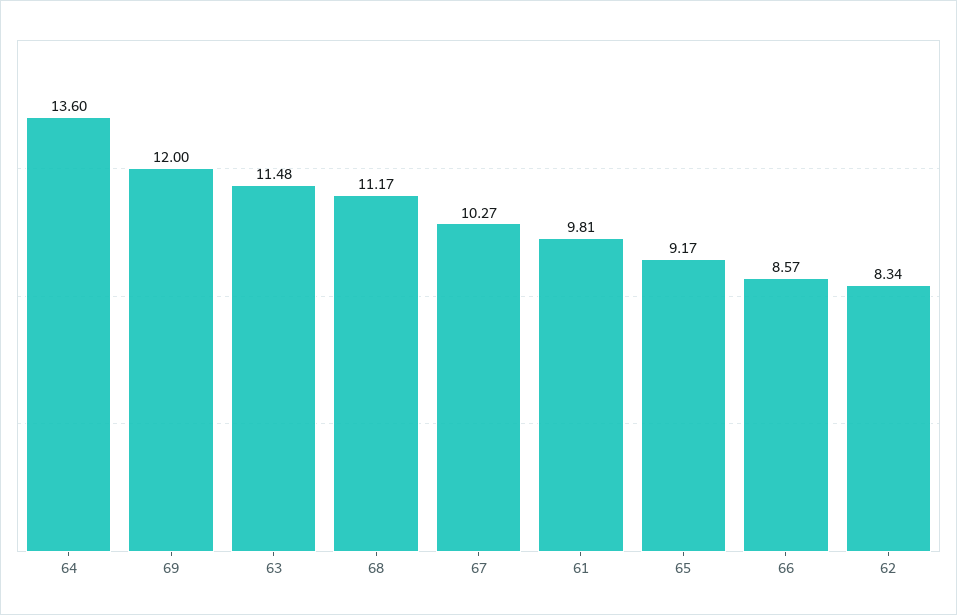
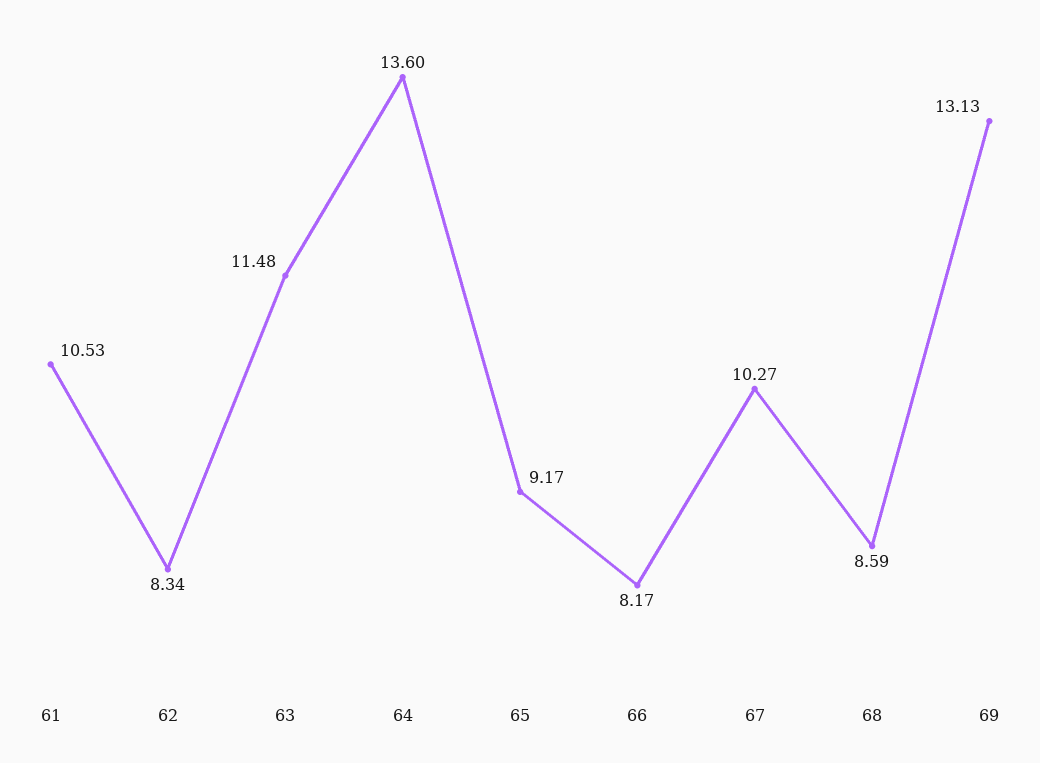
  {
    "64": 13.6,
-   "69": 12,
+   "69": 13.13,
    "63": 11.48,
-   "68": 11.17,
+   "68": 8.59,
    "67": 10.27,
-   "61": 9.81,
+   "61": 10.53,
    "65": 9.17,
-   "66": 8.57,
+   "66": 8.17,
    "62": 8.34
  }

